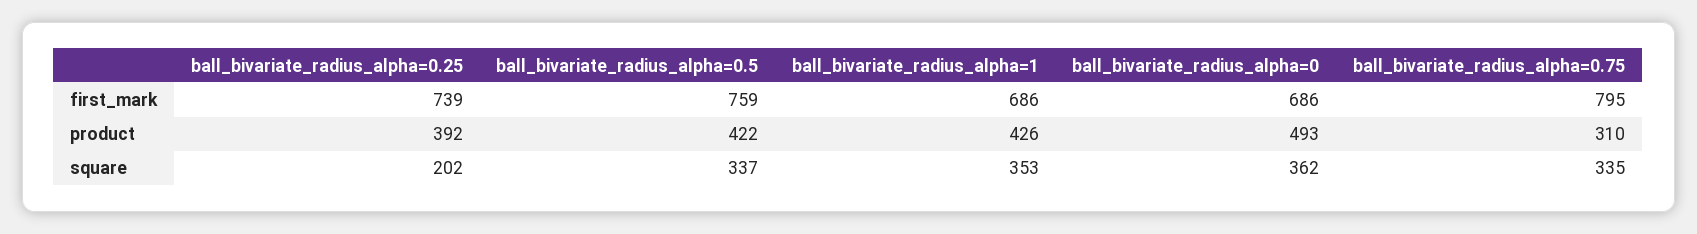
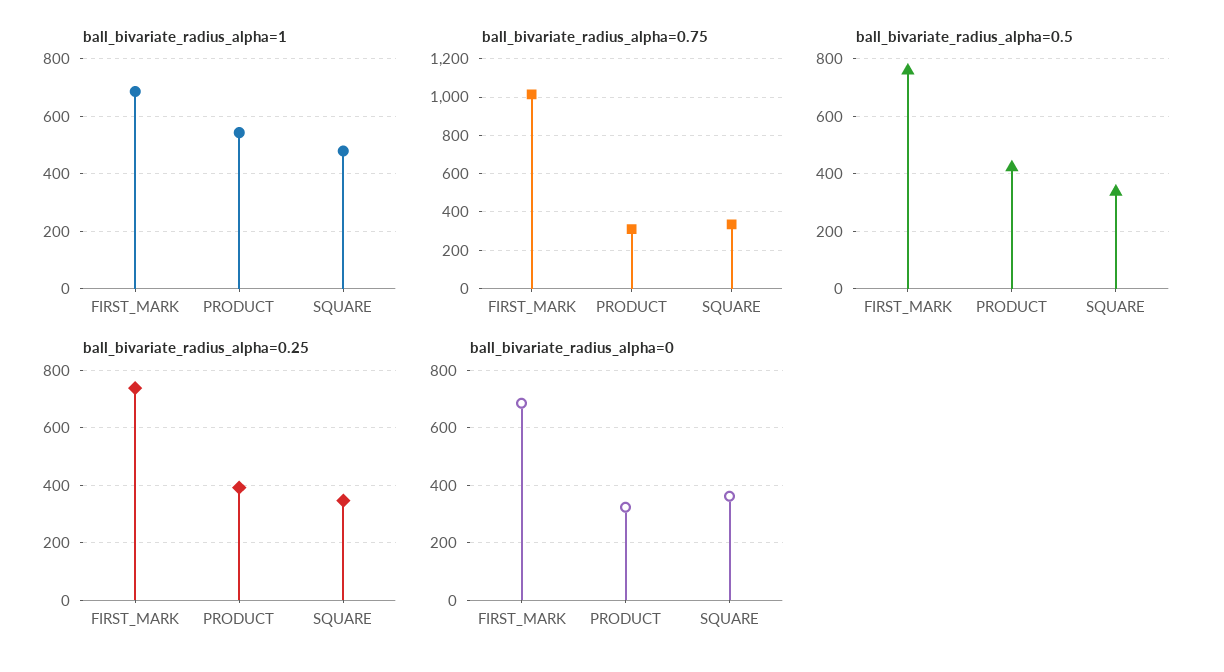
  {
    "ball_bivariate_radius_alpha=0.25": {
      "first_mark": 739,
      "product": 392,
-     "square": 202
+     "square": 350
    },
    "ball_bivariate_radius_alpha=0.5": {
      "first_mark": 759,
      "product": 422,
      "square": 337
    },
    "ball_bivariate_radius_alpha=1": {
      "first_mark": 686,
-     "product": 426,
+     "product": 550,
-     "square": 353
+     "square": 475
    },
    "ball_bivariate_radius_alpha=0": {
      "first_mark": 686,
-     "product": 493,
+     "product": 325,
      "square": 362
    },
    "ball_bivariate_radius_alpha=0.75": {
-     "first_mark": 795,
+     "first_mark": 1000,
      "product": 310,
      "square": 335
    }
  }

